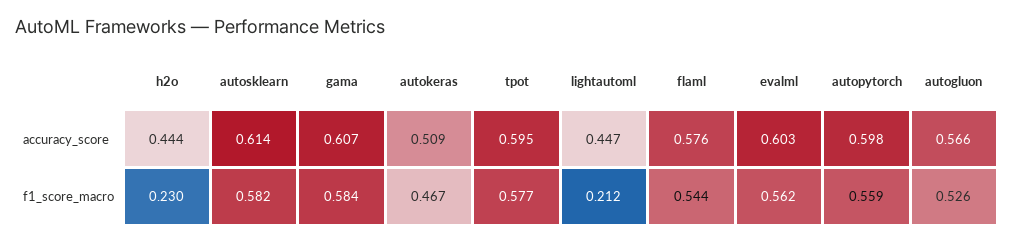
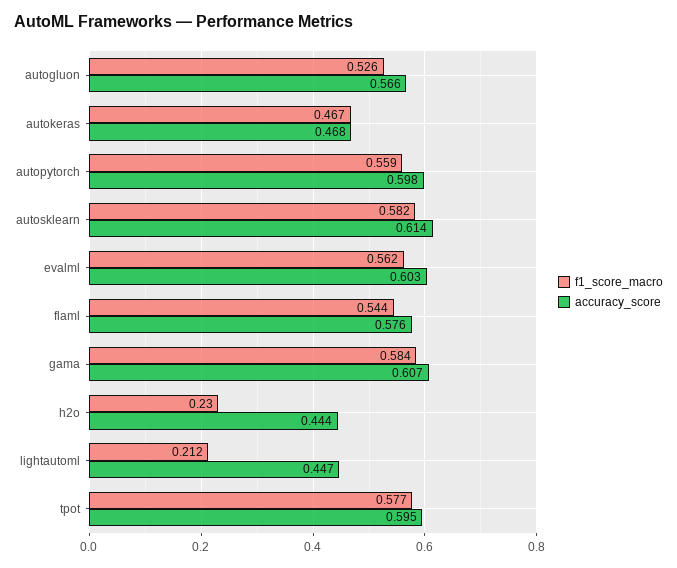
  {
    "accuracy_score": {
      "h2o": 0.444,
      "autosklearn": 0.614,
      "gama": 0.607,
-     "autokeras": 0.509,
+     "autokeras": 0.468,
      "tpot": 0.595,
      "lightautoml": 0.447,
      "flaml": 0.576,
      "evalml": 0.603,
      "autopytorch": 0.598,
      "autogluon": 0.566
    },
    "f1_score_macro": {
      "h2o": 0.23,
      "autosklearn": 0.582,
      "gama": 0.584,
      "autokeras": 0.467,
      "tpot": 0.577,
      "lightautoml": 0.212,
      "flaml": 0.544,
      "evalml": 0.562,
      "autopytorch": 0.559,
      "autogluon": 0.526
    }
  }

